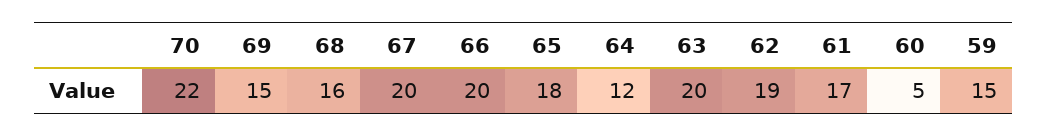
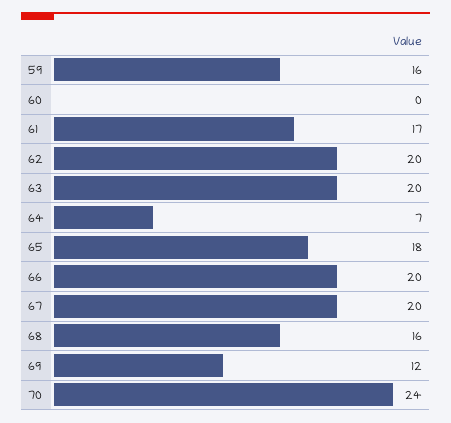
  {
-   "70": 22,
+   "70": 24,
-   "69": 15,
+   "69": 12,
    "68": 16,
    "67": 20,
    "66": 20,
    "65": 18,
-   "64": 12,
+   "64": 7,
    "63": 20,
-   "62": 19,
+   "62": 20,
    "61": 17,
-   "60": 5,
+   "60": 0,
-   "59": 15
+   "59": 16
  }

